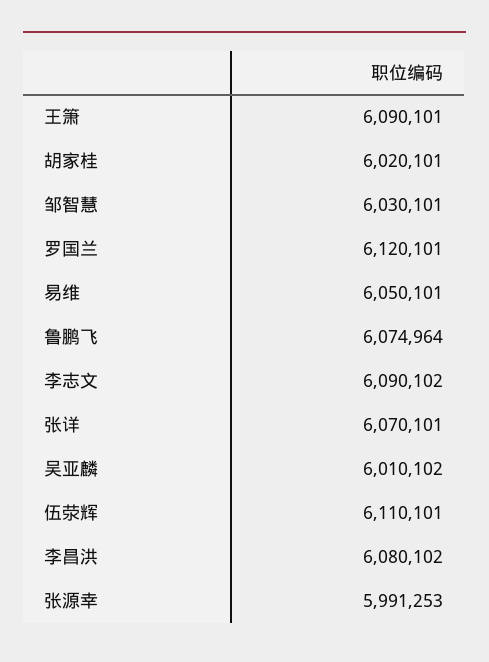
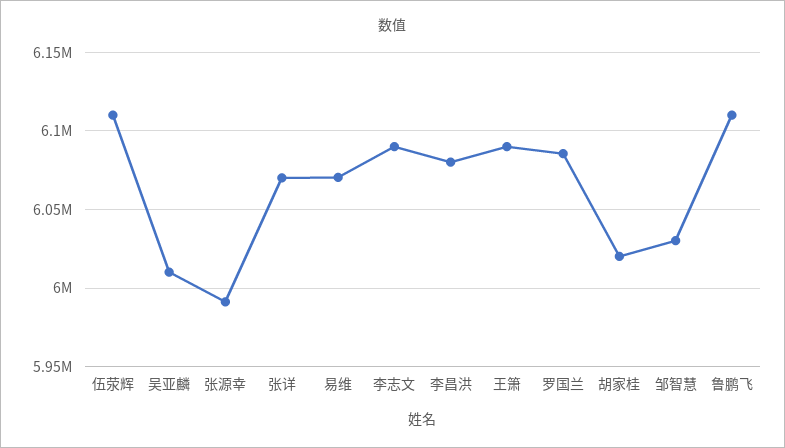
  {
    "王箫": 6090101,
    "胡家桂": 6020101,
    "邹智慧": 6030101,
-   "罗国兰": 6120101,
+   "罗国兰": 6085000,
-   "易维": 6050101,
+   "易维": 6070000,
-   "鲁鹏飞": 6074964,
+   "鲁鹏飞": 6110000,
    "李志文": 6090102,
    "张详": 6070101,
    "吴亚麟": 6010102,
    "伍荥辉": 6110101,
    "李昌洪": 6080102,
    "张源幸": 5991253
  }

